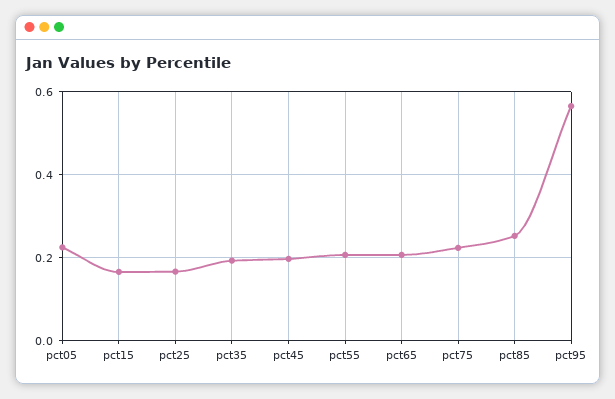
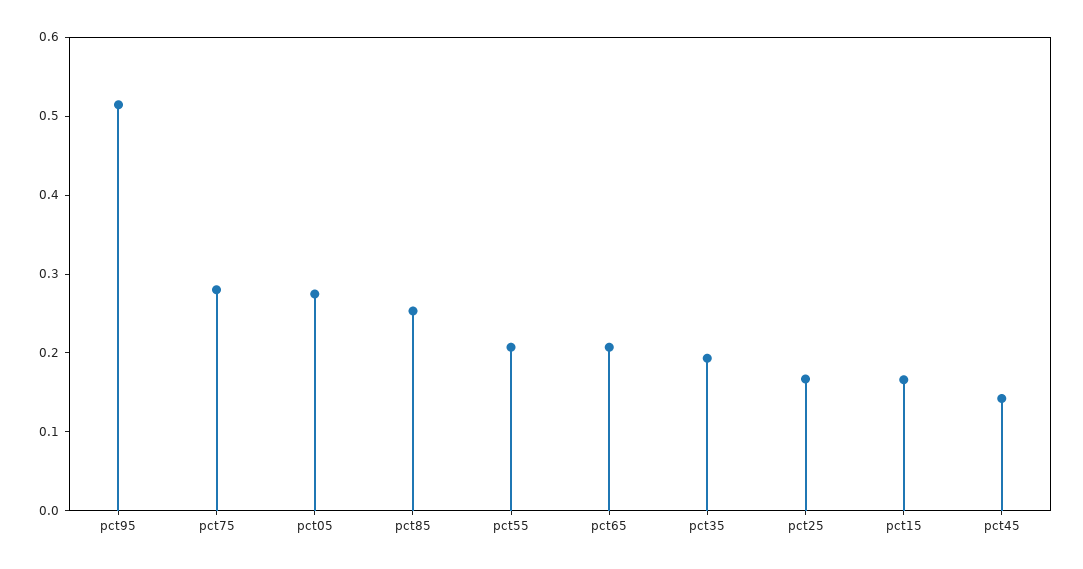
  {
-   "pct05": 0.22,
+   "pct05": 0.28,
    "pct15": 0.16,
    "pct25": 0.16,
    "pct35": 0.2,
-   "pct45": 0.2,
+   "pct45": 0.14,
    "pct55": 0.2,
    "pct65": 0.2,
-   "pct75": 0.22,
+   "pct75": 0.28,
    "pct85": 0.26,
-   "pct95": 0.56
+   "pct95": 0.52
  }

